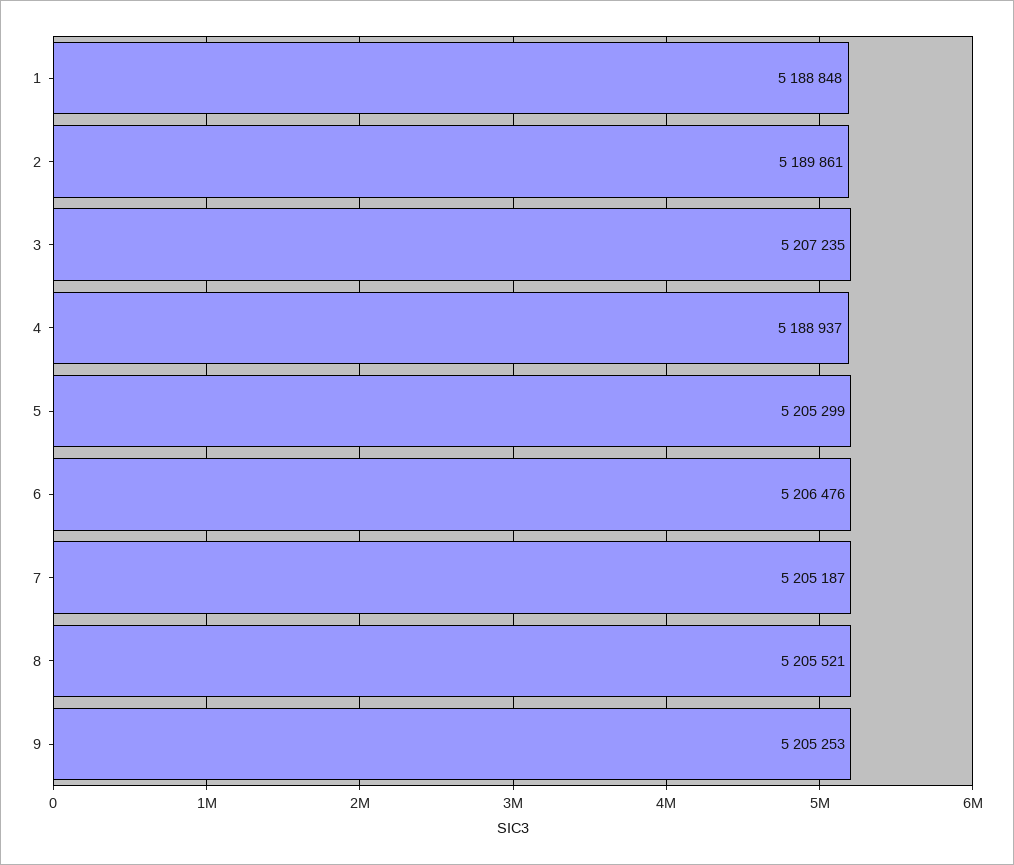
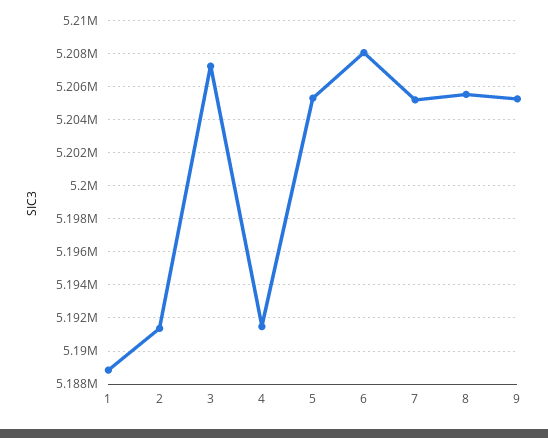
  {
    "1": 5188848,
-   "2": 5189861,
+   "2": 5191500,
    "3": 5207235,
-   "4": 5188937,
+   "4": 5191500,
    "5": 5205299,
-   "6": 5206476,
+   "6": 5208000,
    "7": 5205187,
    "8": 5205521,
    "9": 5205253
  }

